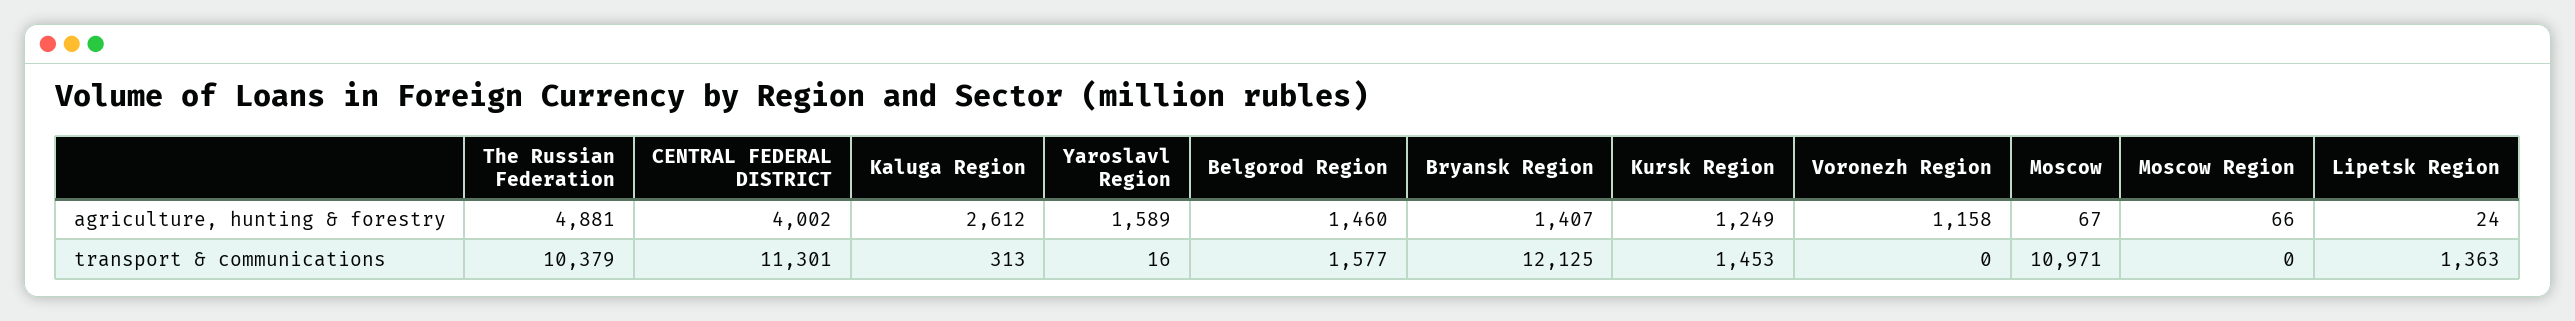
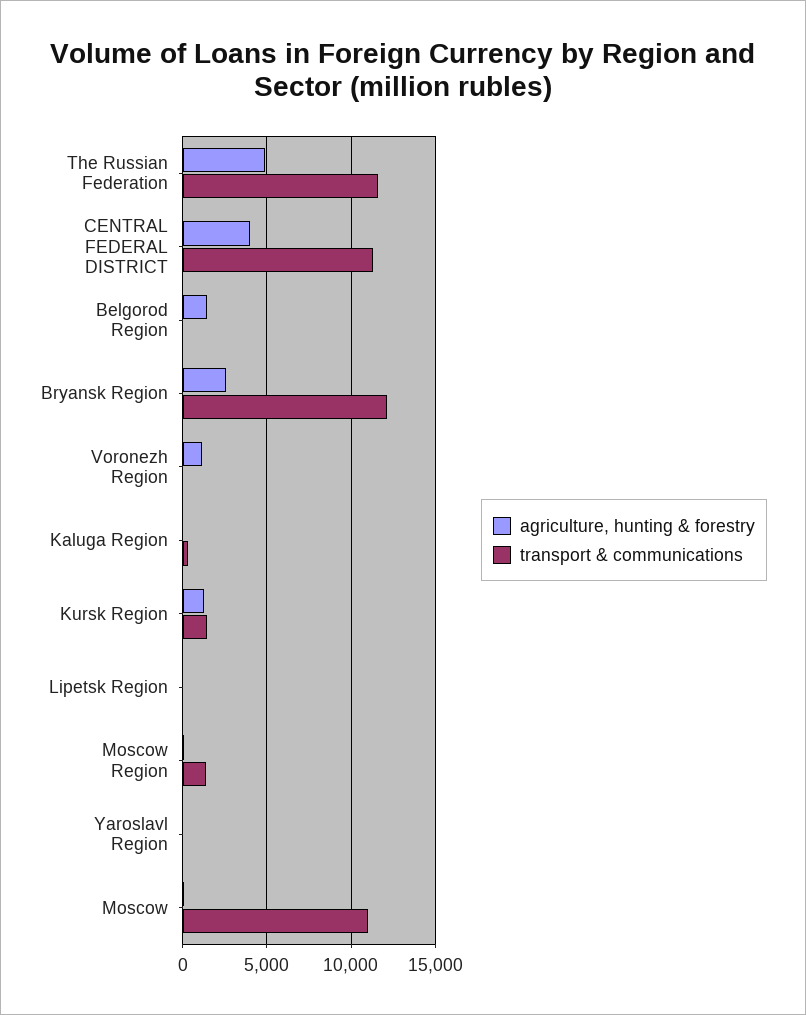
  {
    "agriculture, hunting & forestry": {
      "The Russian Federation": 4881,
      "CENTRAL FEDERAL DISTRICT": 4002,
-     "Kaluga Region": 2612,
+     "Kaluga Region": 0,
-     "Yaroslavl Region": 1589,
+     "Yaroslavl Region": 0,
      "Belgorod Region": 1460,
-     "Bryansk Region": 1407,
+     "Bryansk Region": 2500,
      "Kursk Region": 1249,
      "Voronezh Region": 1158,
      "Moscow": 67,
      "Moscow Region": 66,
      "Lipetsk Region": 24
    },
    "transport & communications": {
-     "The Russian Federation": 10379,
+     "The Russian Federation": 11500,
      "CENTRAL FEDERAL DISTRICT": 11301,
      "Kaluga Region": 313,
      "Yaroslavl Region": 16,
-     "Belgorod Region": 1577,
+     "Belgorod Region": 0,
      "Bryansk Region": 12125,
      "Kursk Region": 1453,
      "Voronezh Region": 0,
      "Moscow": 10971,
-     "Moscow Region": 0,
+     "Moscow Region": 1500,
-     "Lipetsk Region": 1363
+     "Lipetsk Region": 0
    }
  }

